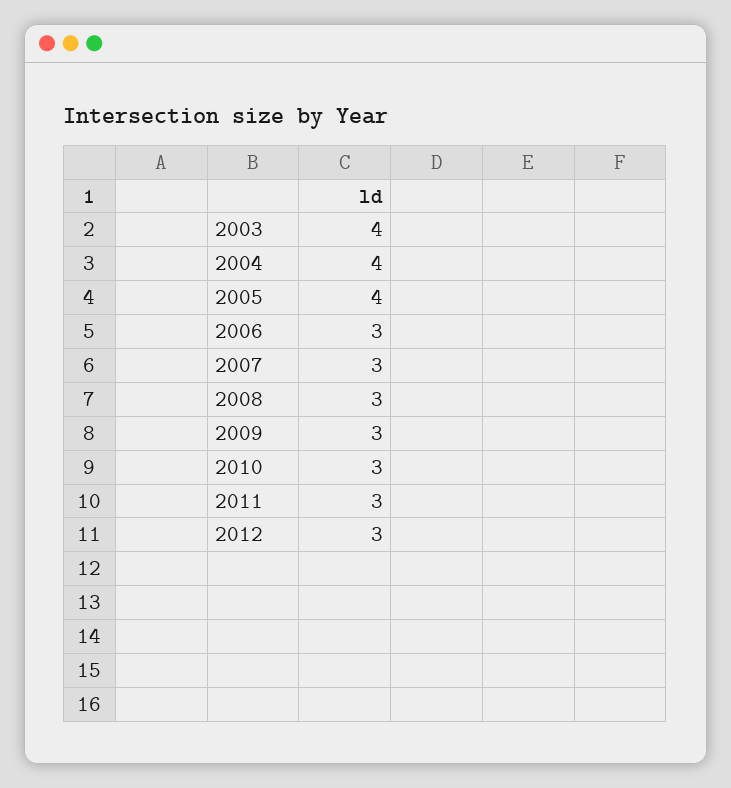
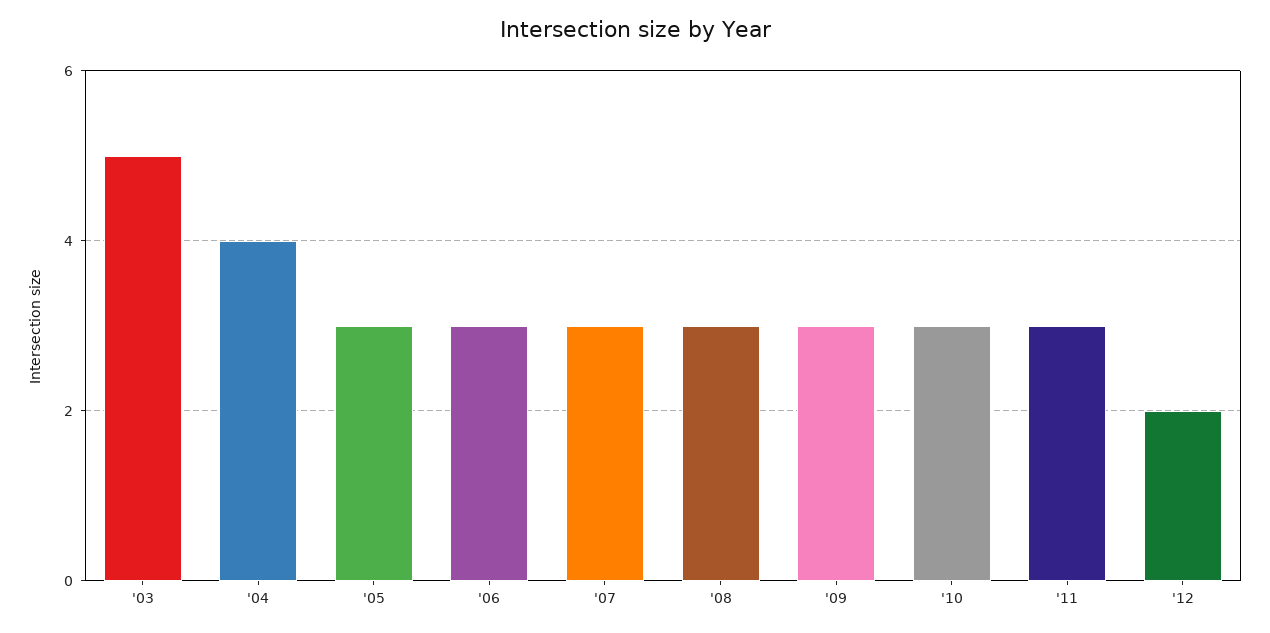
  {
-   "2003": 4,
+   "2003": 5,
    "2004": 4,
-   "2005": 4,
+   "2005": 3,
    "2006": 3,
    "2007": 3,
    "2008": 3,
    "2009": 3,
    "2010": 3,
    "2011": 3,
-   "2012": 3
+   "2012": 2
  }

